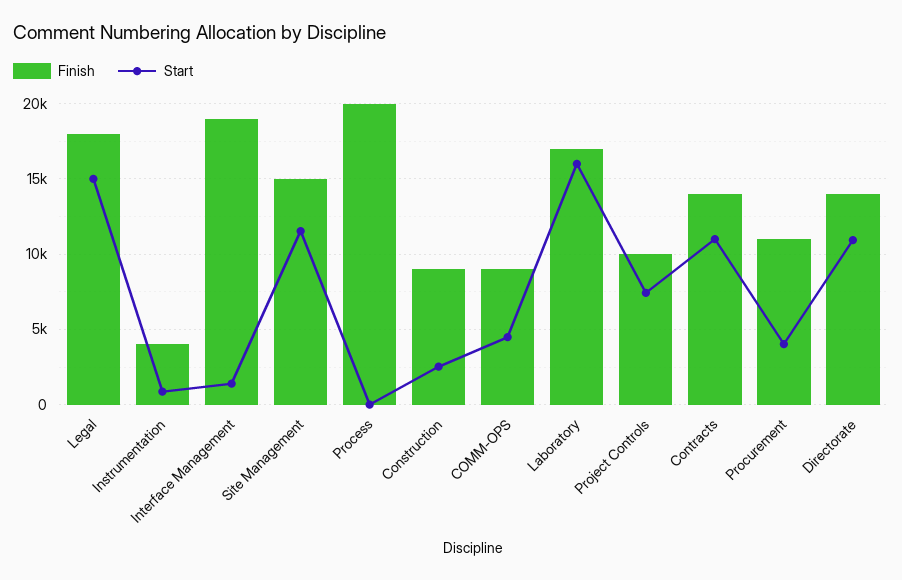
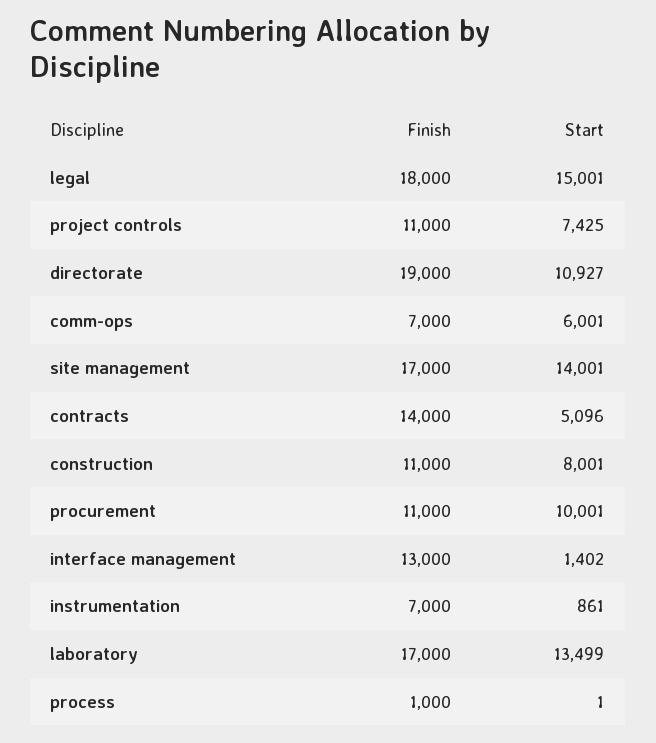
  {
    "Finish": {
      "Legal": 18000,
-     "Instrumentation": 4000,
+     "Instrumentation": 7000,
-     "Interface Management": 19000,
+     "Interface Management": 13000,
-     "Site Management": 15000,
+     "Site Management": 17000,
-     "Process": 20000,
+     "Process": 1000,
-     "Construction": 9000,
+     "Construction": 11000,
-     "COMM-OPS": 9000,
+     "COMM-OPS": 7000,
      "Laboratory": 17000,
-     "Project Controls": 10000,
+     "Project Controls": 11000,
      "Contracts": 14000,
      "Procurement": 11000,
-     "Directorate": 14000
+     "Directorate": 19000
    },
    "Start": {
      "Legal": 15001,
      "Instrumentation": 861,
      "Interface Management": 1402,
-     "Site Management": 11500,
+     "Site Management": 14001,
      "Process": 1,
-     "Construction": 2500,
+     "Construction": 8001,
-     "COMM-OPS": 4500,
+     "COMM-OPS": 6001,
-     "Laboratory": 16000,
+     "Laboratory": 13499,
      "Project Controls": 7425,
-     "Contracts": 11000,
+     "Contracts": 5096,
-     "Procurement": 4000,
+     "Procurement": 10001,
      "Directorate": 10927
    }
  }

